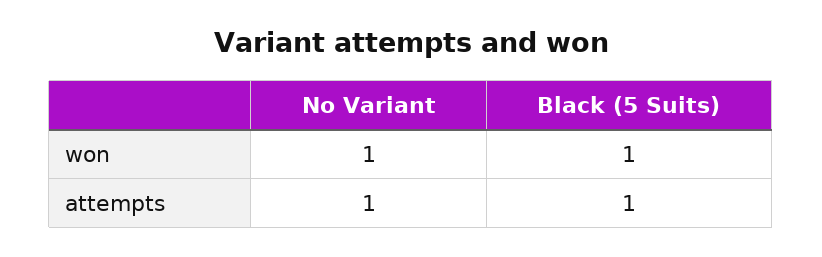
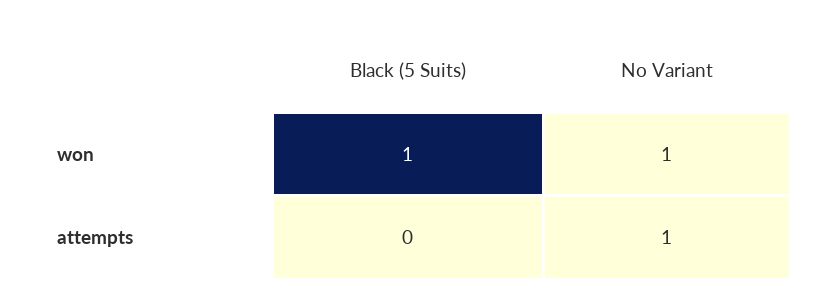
  {
    "No Variant": {
      "won": 1,
      "attempts": 1
    },
    "Black (5 Suits)": {
      "won": 1,
-     "attempts": 1
+     "attempts": 0
    }
  }

